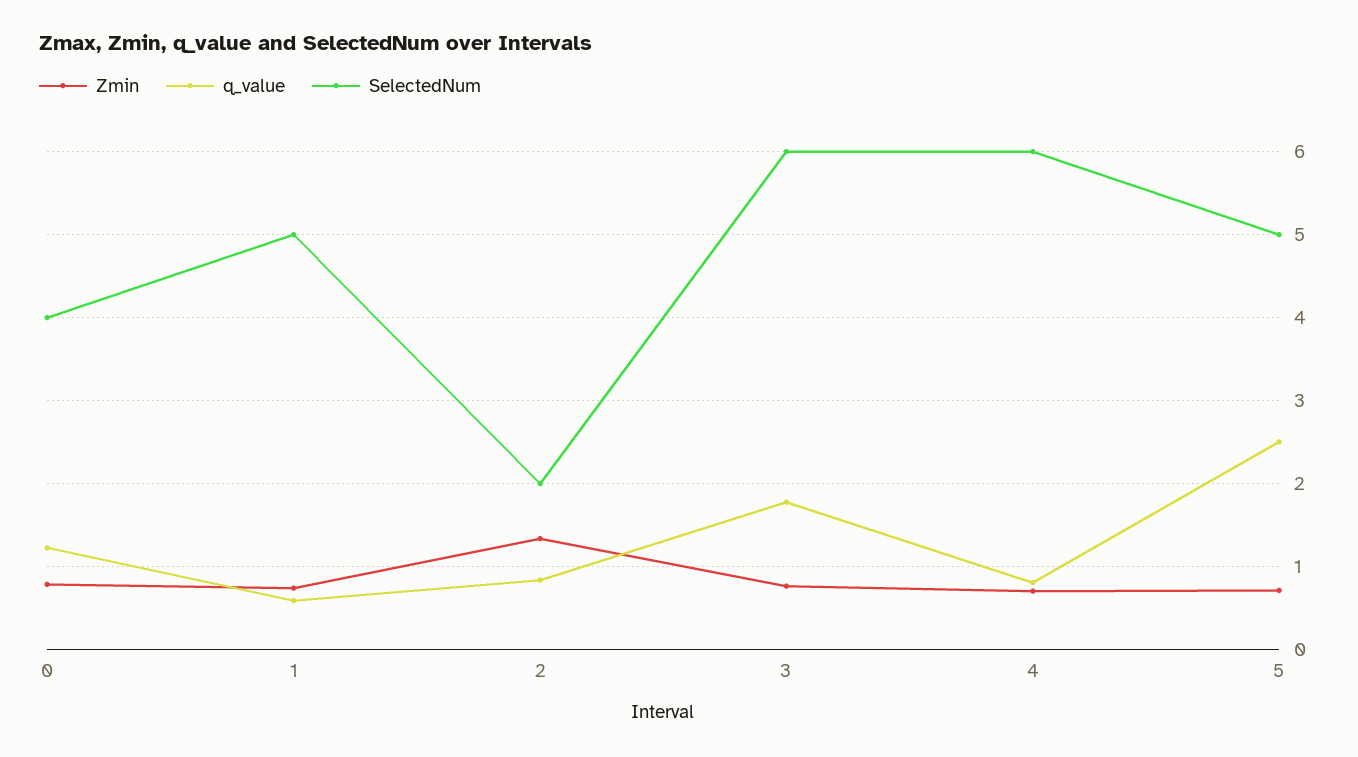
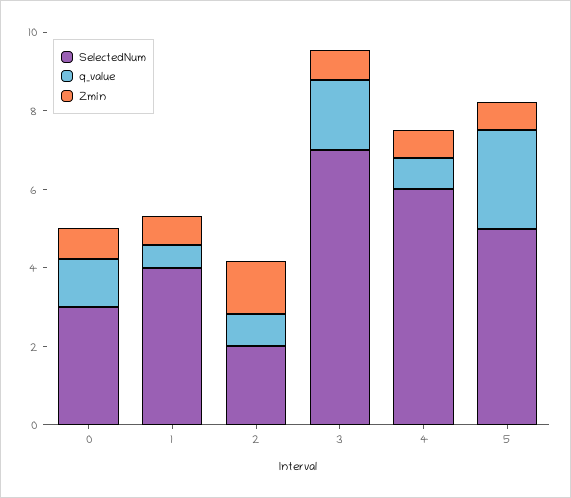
  {
    "Zmin": {
      "0": 0.8,
      "1": 0.7,
      "2": 1.3,
      "3": 0.8,
      "4": 0.7,
      "5": 0.7
    },
    "q_value": {
      "0": 1.2,
      "1": 0.6,
      "2": 0.8,
      "3": 1.8,
      "4": 0.8,
      "5": 2.5
    },
    "SelectedNum": {
-     "0": 4,
+     "0": 3,
-     "1": 5,
+     "1": 4,
      "2": 2,
-     "3": 6,
+     "3": 7,
      "4": 6,
      "5": 5
    }
  }

